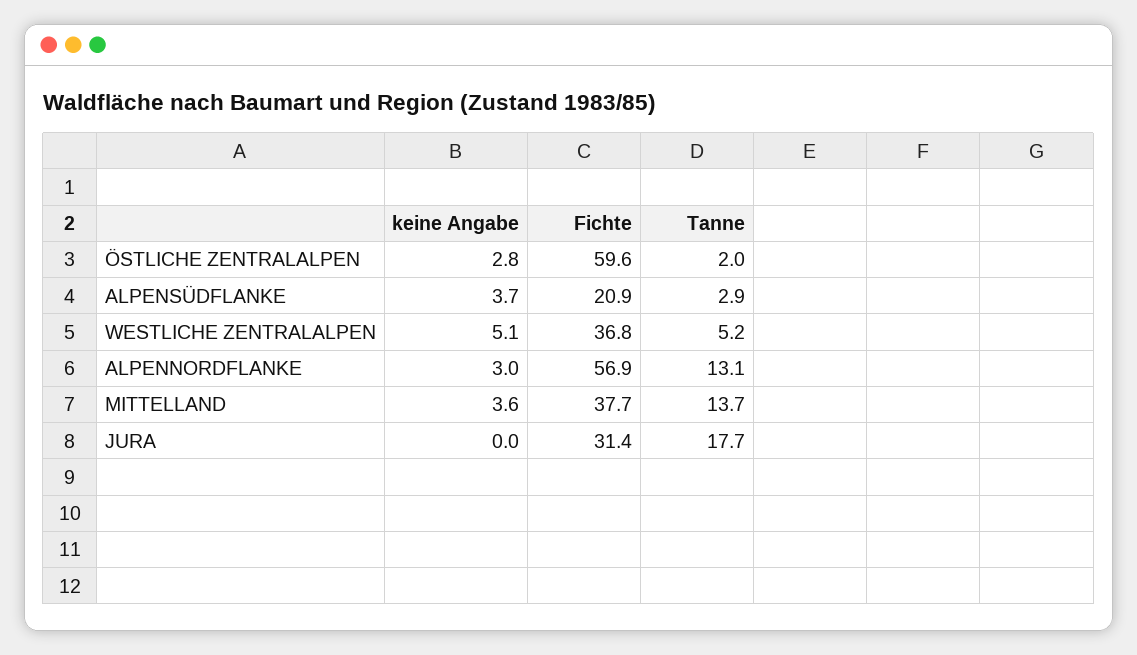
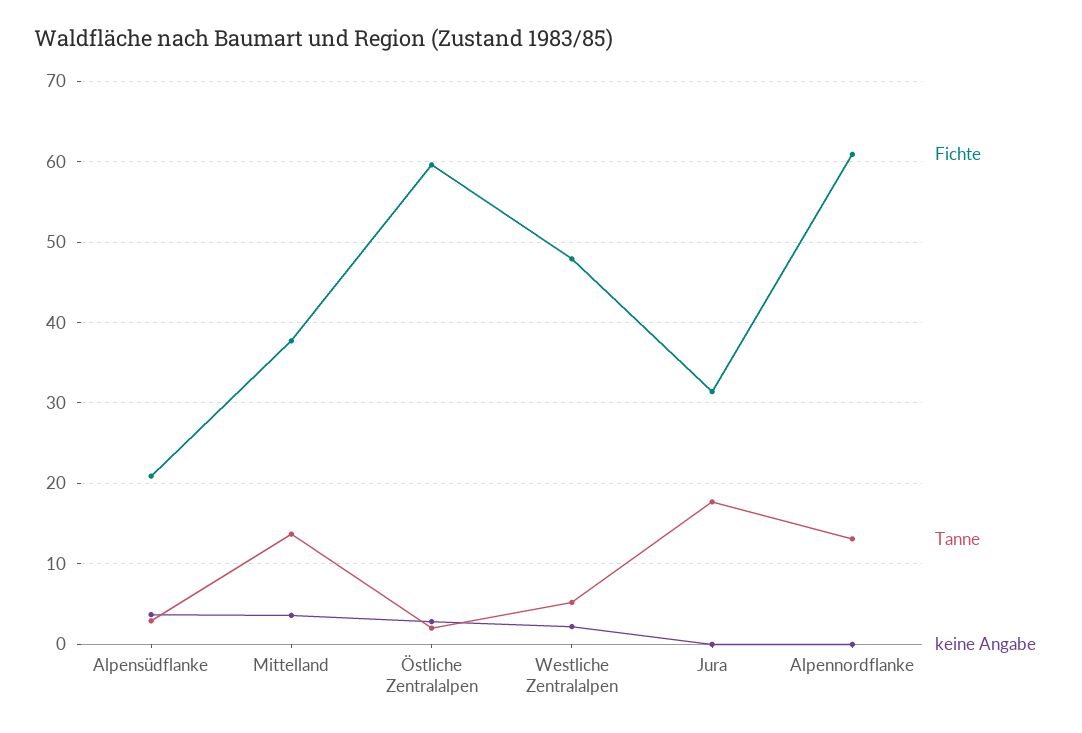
  {
    "keine Angabe": {
      "ÖSTLICHE ZENTRALALPEN": 2.8,
      "ALPENSÜDFLANKE": 3.7,
-     "WESTLICHE ZENTRALALPEN": 5.1,
+     "WESTLICHE ZENTRALALPEN": 2,
-     "ALPENNORDFLANKE": 3,
+     "ALPENNORDFLANKE": 0,
      "MITTELLAND": 3.6,
      "JURA": 0
    },
    "Fichte": {
      "ÖSTLICHE ZENTRALALPEN": 59.6,
      "ALPENSÜDFLANKE": 20.9,
-     "WESTLICHE ZENTRALALPEN": 36.8,
+     "WESTLICHE ZENTRALALPEN": 48,
-     "ALPENNORDFLANKE": 56.9,
+     "ALPENNORDFLANKE": 61,
      "MITTELLAND": 37.7,
      "JURA": 31.4
    },
    "Tanne": {
      "ÖSTLICHE ZENTRALALPEN": 2,
      "ALPENSÜDFLANKE": 2.9,
      "WESTLICHE ZENTRALALPEN": 5.2,
      "ALPENNORDFLANKE": 13.1,
      "MITTELLAND": 13.7,
      "JURA": 17.7
    }
  }

